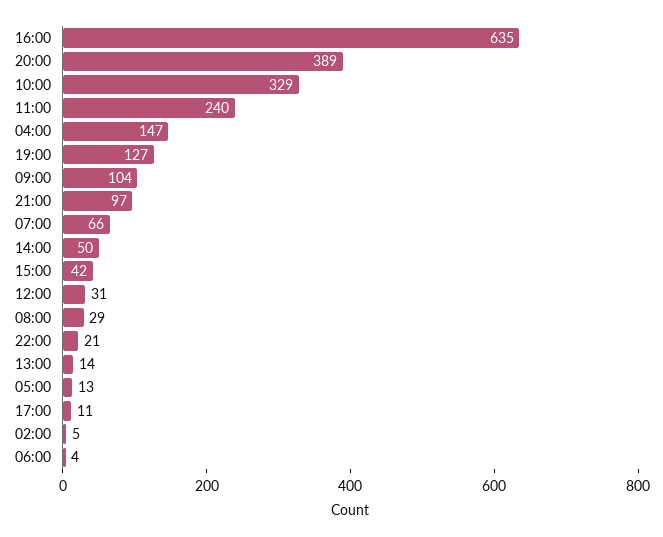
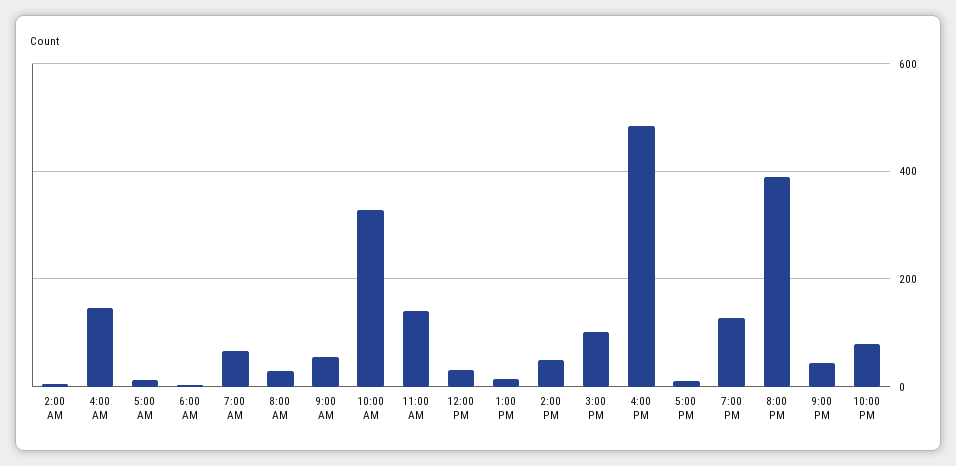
  {
-   "16:00": 635,
+   "16:00": 480,
    "20:00": 389,
    "10:00": 329,
-   "11:00": 240,
+   "11:00": 140,
    "04:00": 147,
    "19:00": 127,
-   "09:00": 104,
+   "09:00": 60,
-   "21:00": 97,
+   "21:00": 40,
    "07:00": 66,
    "14:00": 50,
-   "15:00": 42,
+   "15:00": 100,
    "12:00": 31,
    "08:00": 29,
-   "22:00": 21,
+   "22:00": 80,
    "13:00": 14,
    "05:00": 13,
    "17:00": 11,
    "02:00": 5,
    "06:00": 4
  }

